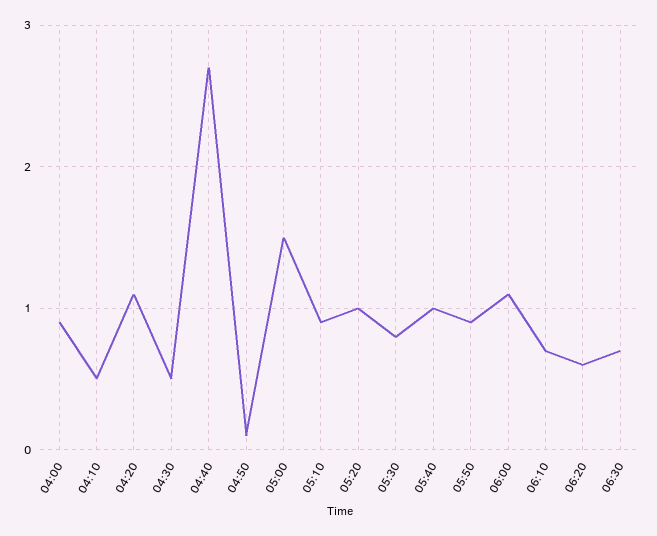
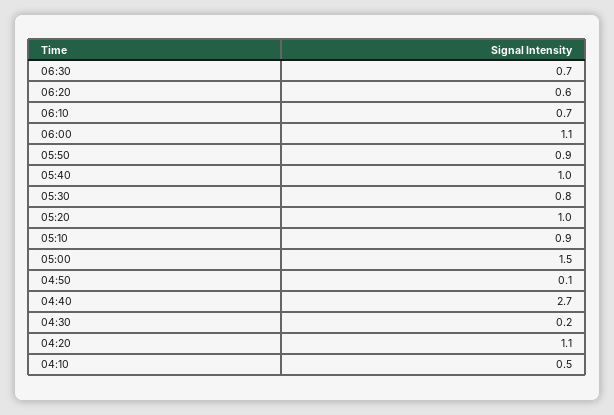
  {
-   "04:00": 0.9,
    "04:10": 0.5,
    "04:20": 1.1,
-   "04:30": 0.5,
+   "04:30": 0.2,
    "04:40": 2.7,
    "04:50": 0.1,
    "05:00": 1.5,
    "05:10": 0.9,
    "05:20": 1,
    "05:30": 0.8,
    "05:40": 1,
    "05:50": 0.9,
    "06:00": 1.1,
    "06:10": 0.7,
    "06:20": 0.6,
    "06:30": 0.7
  }

